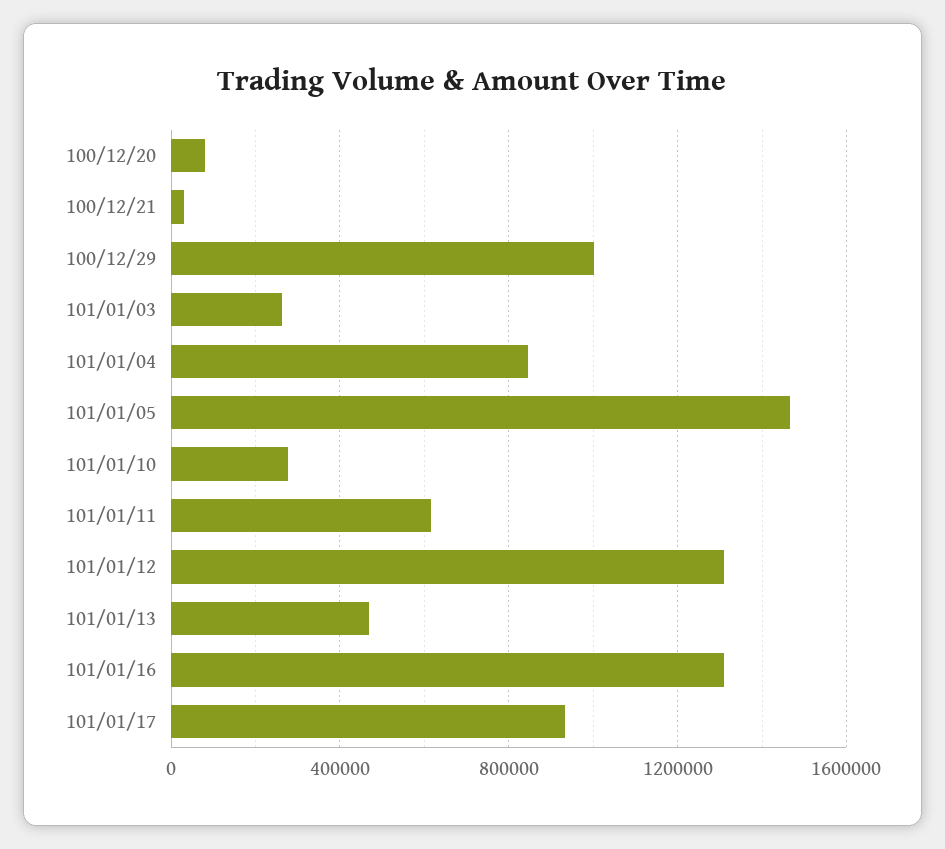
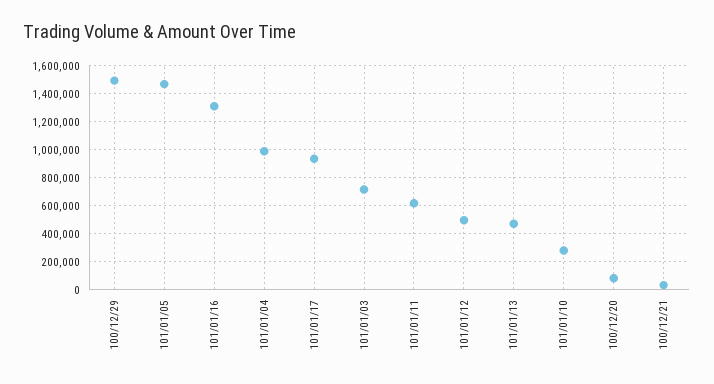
  {
    "100/12/20": 100000,
    "100/12/21": 50000,
-   "100/12/29": 1000000,
+   "100/12/29": 1500000,
-   "101/01/03": 250000,
+   "101/01/03": 700000,
-   "101/01/04": 850000,
+   "101/01/04": 1000000,
    "101/01/05": 1450000,
    "101/01/10": 300000,
    "101/01/11": 600000,
-   "101/01/12": 1300000,
+   "101/01/12": 500000,
    "101/01/13": 450000,
    "101/01/16": 1300000,
    "101/01/17": 950000
  }

